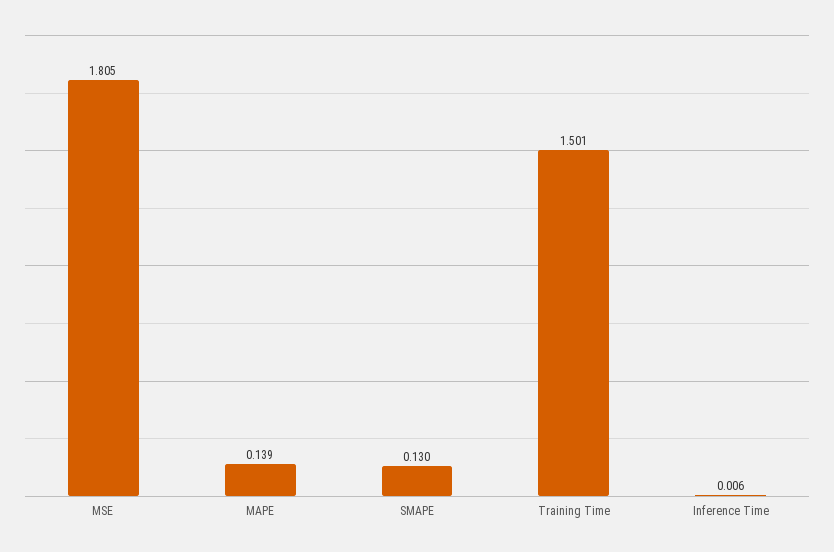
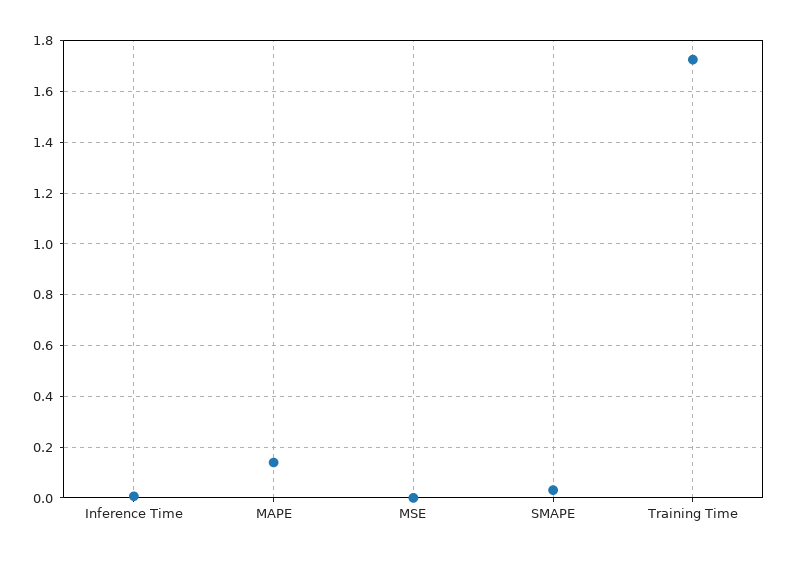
  {
-   "MSE": 1.805,
+   "MSE": 0,
    "MAPE": 0.139,
-   "SMAPE": 0.13,
+   "SMAPE": 0.025,
-   "Training Time": 1.501,
+   "Training Time": 1.725,
    "Inference Time": 0.006
  }

